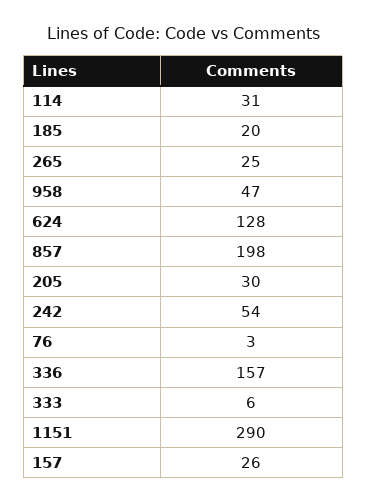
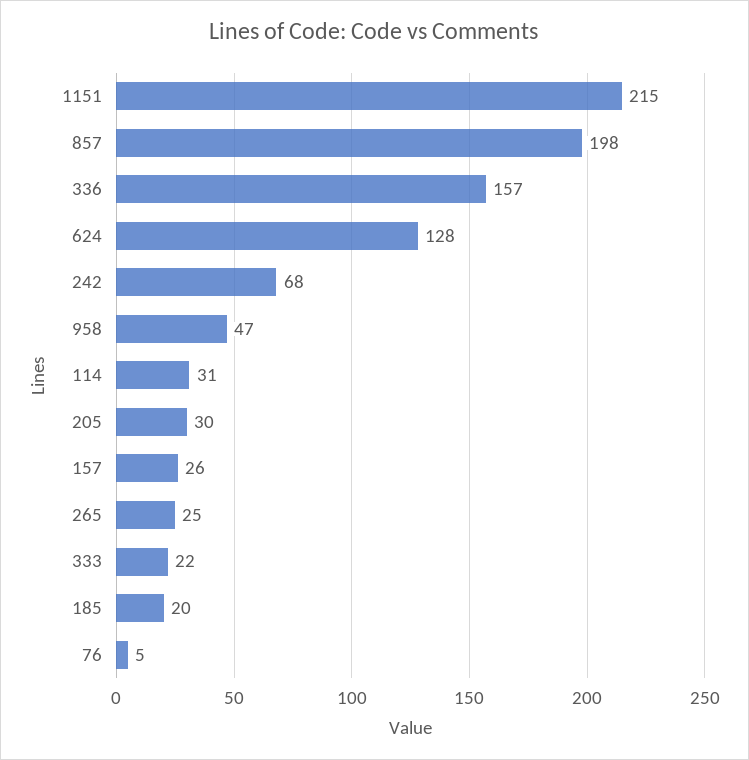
  {
    "114": 31,
    "185": 20,
    "265": 25,
    "958": 47,
    "624": 128,
    "857": 198,
    "205": 30,
-   "242": 54,
+   "242": 68,
-   "76": 3,
+   "76": 5,
    "336": 157,
-   "333": 6,
+   "333": 22,
-   "1151": 290,
+   "1151": 215,
    "157": 26
  }

